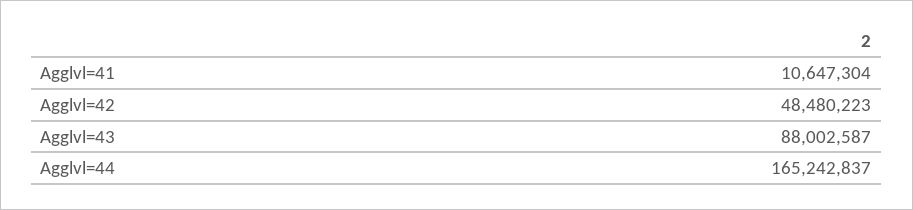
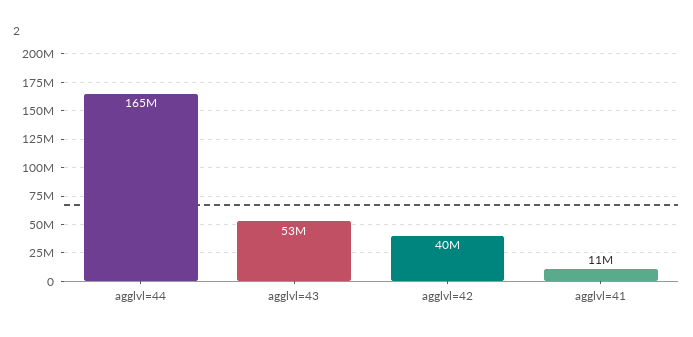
  {
    "Agglvl=41": 10647304,
-   "Agglvl=42": 48480223,
+   "Agglvl=42": 40000000,
-   "Agglvl=43": 88002587,
+   "Agglvl=43": 53000000,
    "Agglvl=44": 165242837
  }

